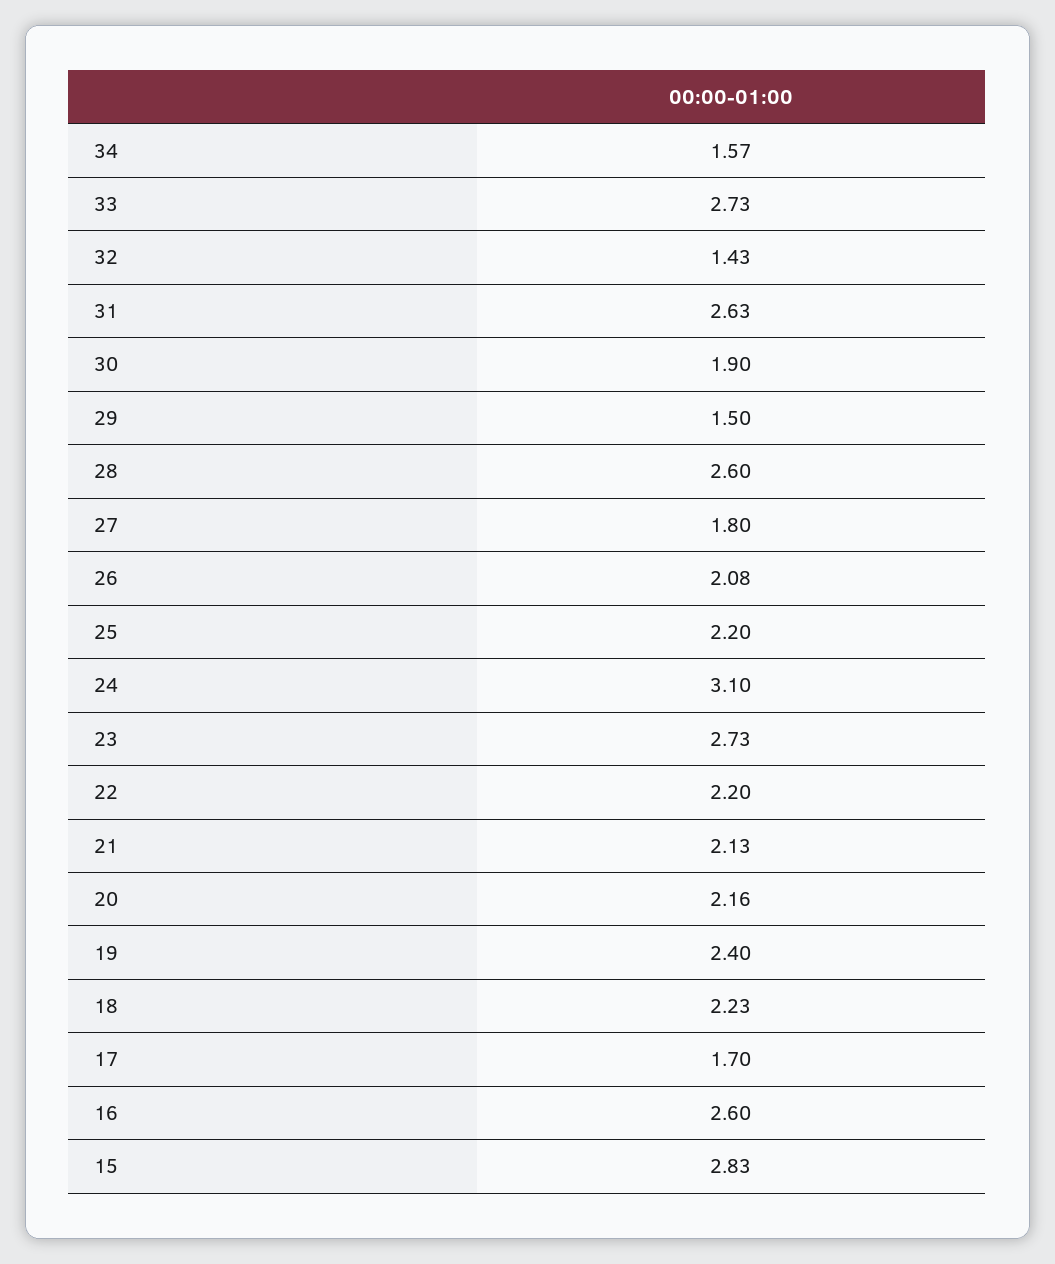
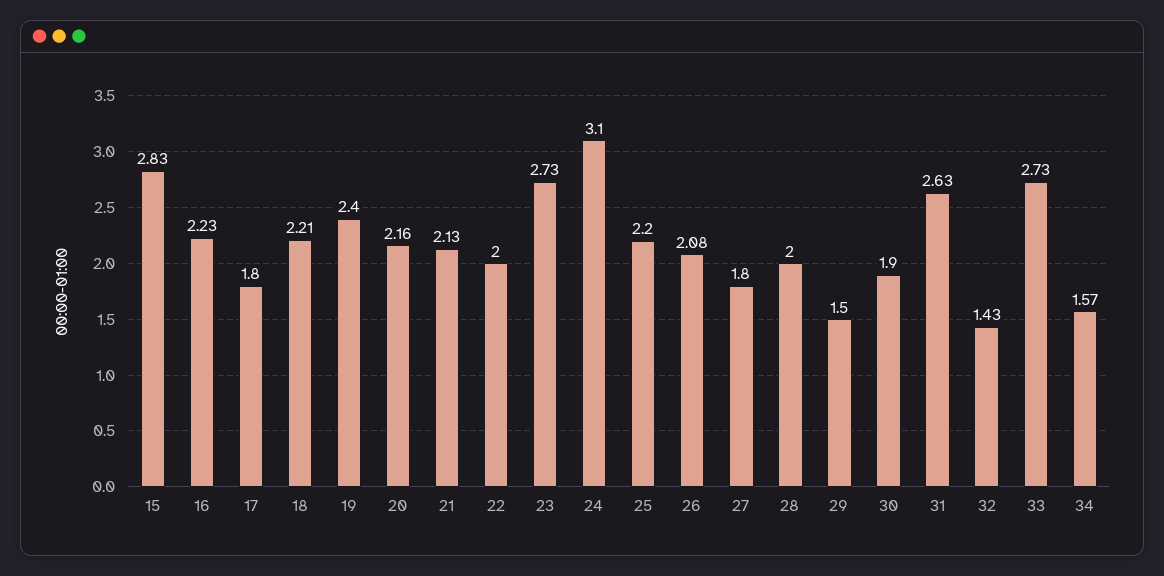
  {
    "34": 1.57,
    "33": 2.73,
    "32": 1.43,
    "31": 2.63,
    "30": 1.9,
    "29": 1.5,
-   "28": 2.6,
+   "28": 2,
    "27": 1.8,
    "26": 2.08,
    "25": 2.2,
    "24": 3.1,
    "23": 2.73,
-   "22": 2.2,
+   "22": 2,
    "21": 2.13,
    "20": 2.16,
    "19": 2.4,
-   "18": 2.23,
+   "18": 2.21,
-   "17": 1.7,
+   "17": 1.8,
-   "16": 2.6,
+   "16": 2.23,
    "15": 2.83
  }

